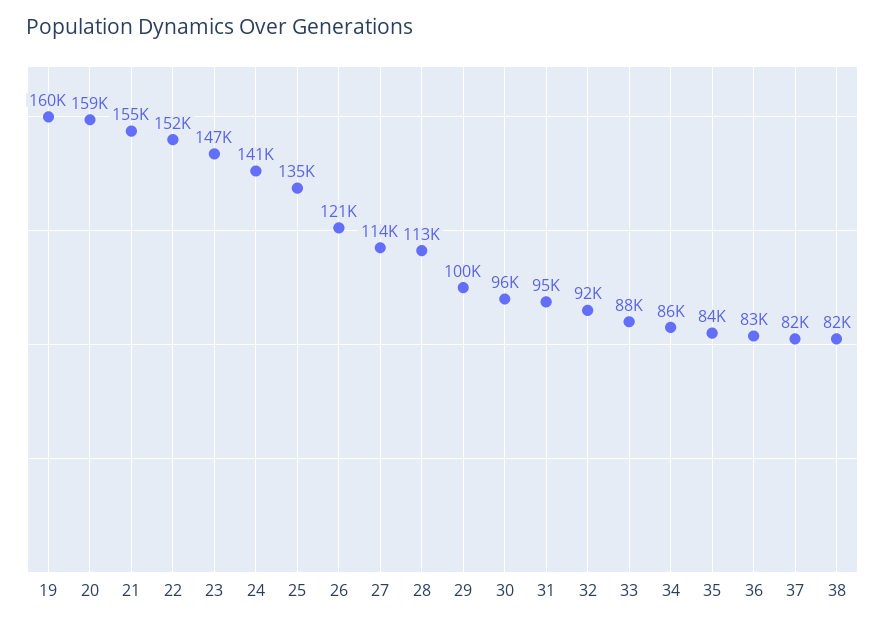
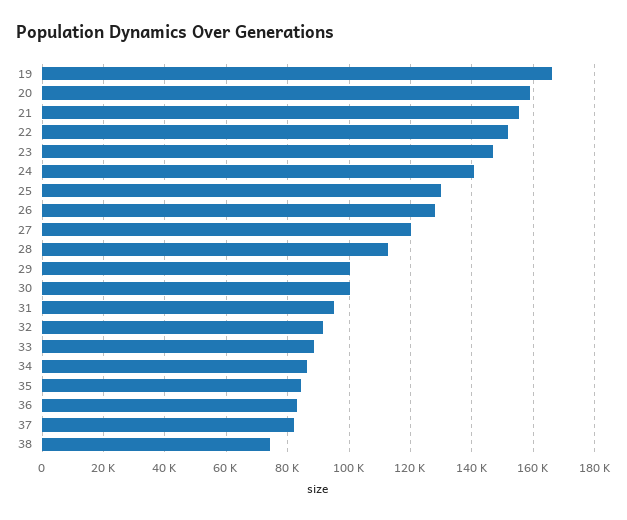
  {
-   "19": 160000,
+   "19": 166000,
    "20": 159000,
    "21": 155000,
    "22": 152000,
    "23": 147000,
    "24": 141000,
-   "25": 135000,
+   "25": 130000,
-   "26": 121000,
+   "26": 128000,
-   "27": 114000,
+   "27": 120000,
    "28": 113000,
    "29": 100000,
-   "30": 96000,
+   "30": 100000,
    "31": 95000,
    "32": 92000,
    "33": 88000,
    "34": 86000,
    "35": 84000,
    "36": 83000,
    "37": 82000,
-   "38": 82000
+   "38": 74000
  }

